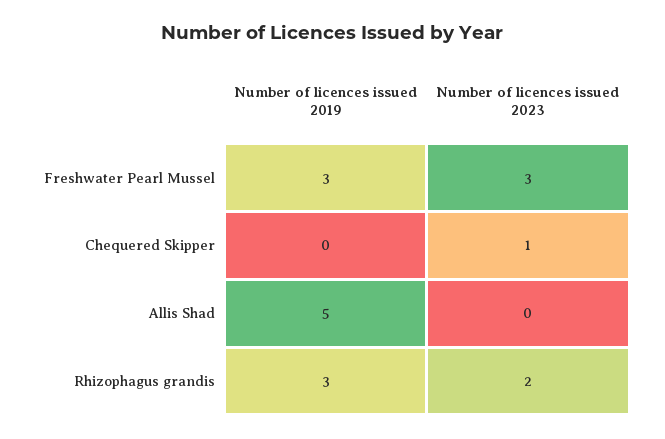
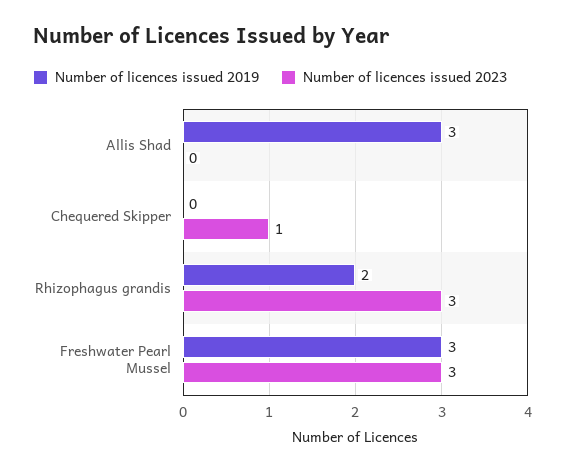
  {
    "Number of licences issued 2019": {
      "Freshwater Pearl Mussel": 3,
      "Chequered Skipper": 0,
-     "Allis Shad": 5,
+     "Allis Shad": 3,
-     "Rhizophagus grandis": 3
+     "Rhizophagus grandis": 2
    },
    "Number of licences issued 2023": {
      "Freshwater Pearl Mussel": 3,
      "Chequered Skipper": 1,
      "Allis Shad": 0,
-     "Rhizophagus grandis": 2
+     "Rhizophagus grandis": 3
    }
  }

